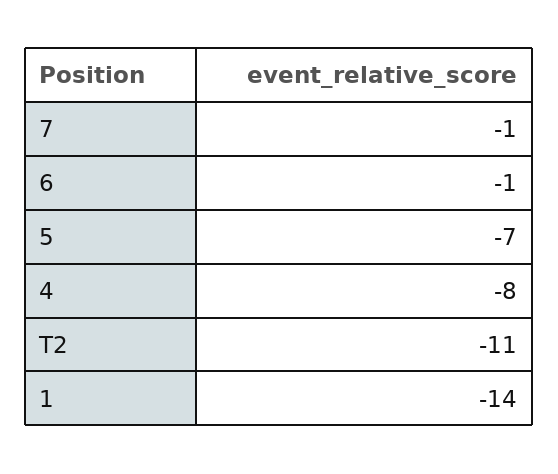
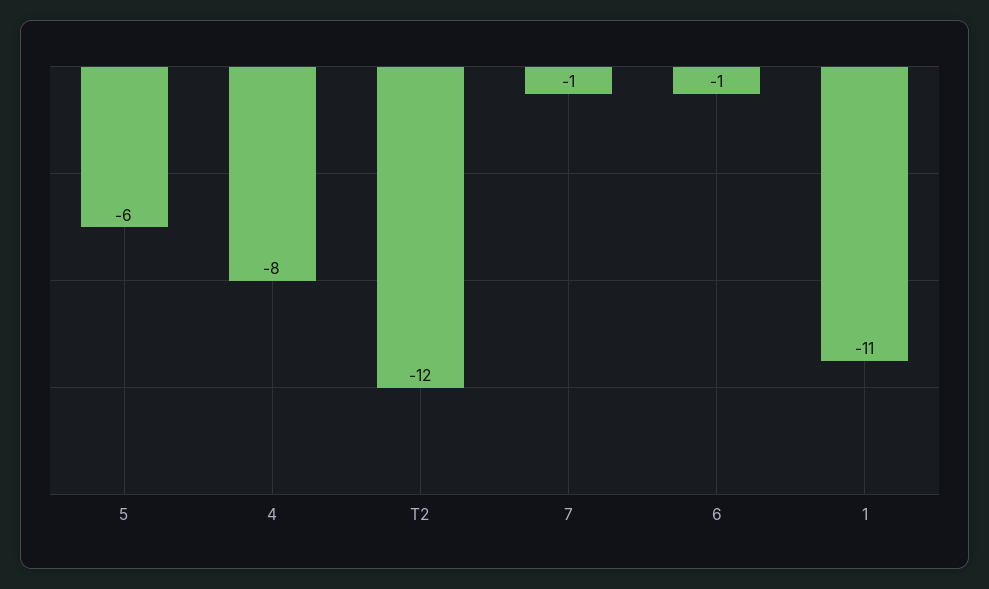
  {
    "7": -1,
    "6": -1,
-   "5": -7,
+   "5": -6,
    "4": -8,
-   "T2": -11,
+   "T2": -12,
-   "1": -14
+   "1": -11
  }

